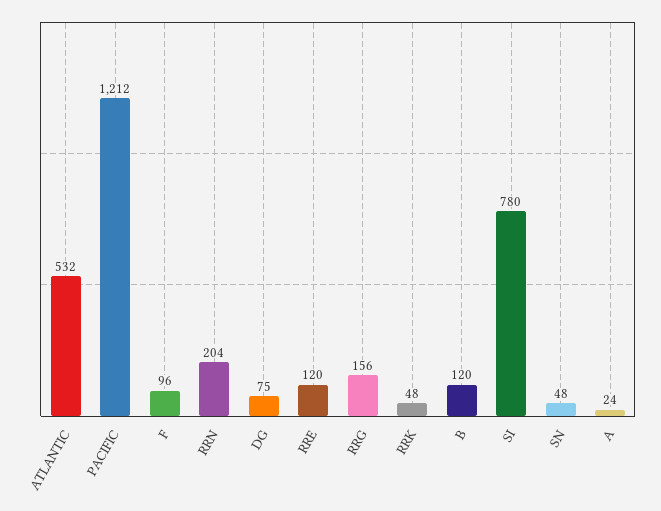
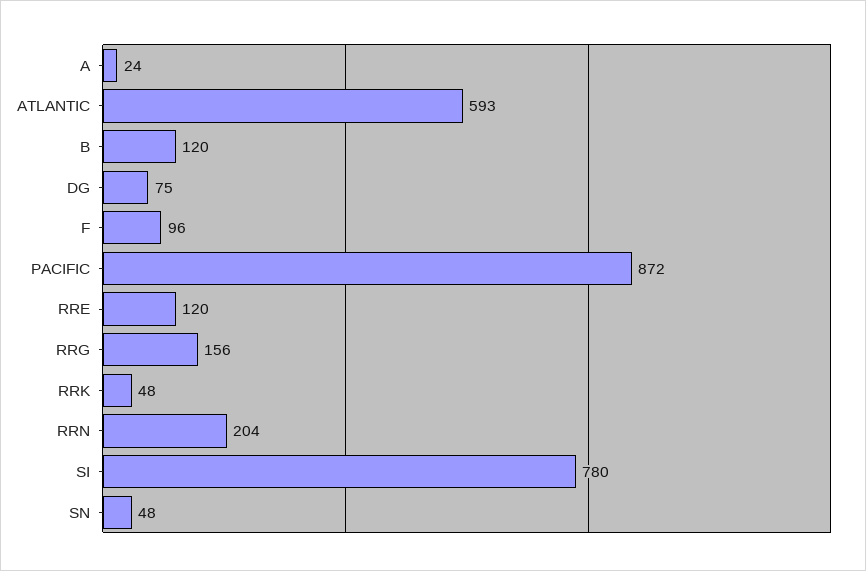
  {
-   "ATLANTIC": 532,
+   "ATLANTIC": 593,
-   "PACIFIC": 1212,
+   "PACIFIC": 872,
    "F": 96,
    "RRN": 204,
    "DG": 75,
    "RRE": 120,
    "RRG": 156,
    "RRK": 48,
    "B": 120,
    "SI": 780,
    "SN": 48,
    "A": 24
  }

